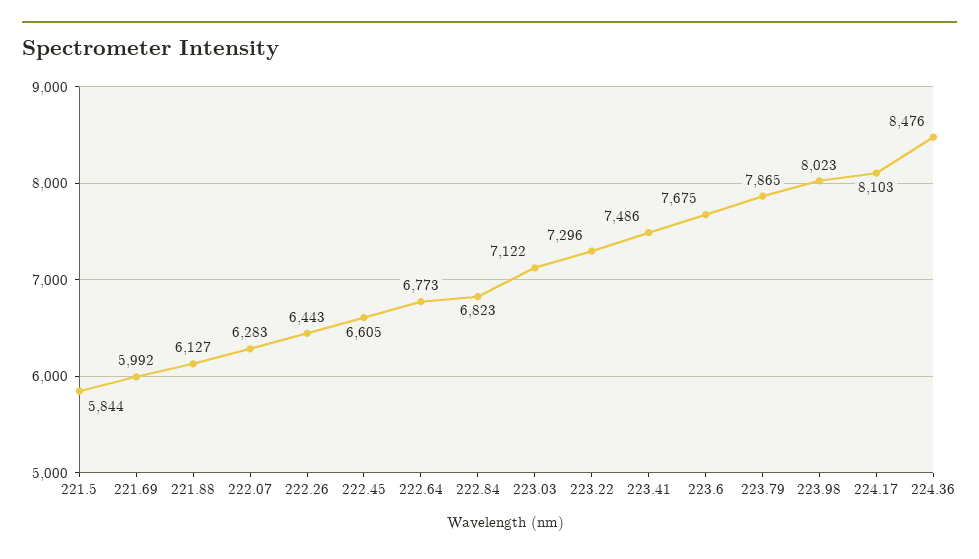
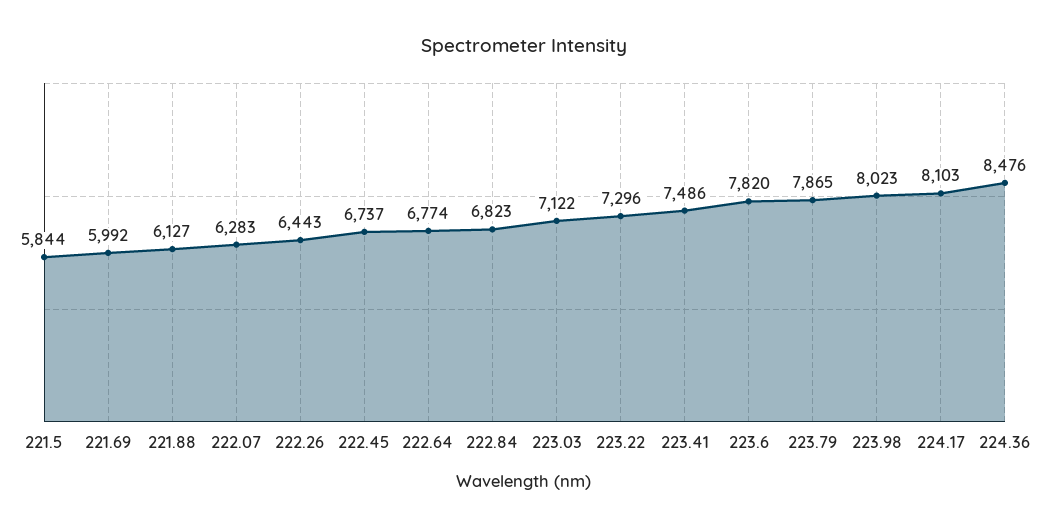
  {
    "221.5": 5844,
    "221.69": 5992,
    "221.88": 6127,
    "222.07": 6283,
    "222.26": 6443,
-   "222.45": 6605,
+   "222.45": 6737,
-   "222.64": 6773,
+   "222.64": 6774,
    "222.84": 6823,
    "223.03": 7122,
    "223.22": 7296,
    "223.41": 7486,
-   "223.6": 7675,
+   "223.6": 7820,
    "223.79": 7865,
    "223.98": 8023,
    "224.17": 8103,
    "224.36": 8476
  }

